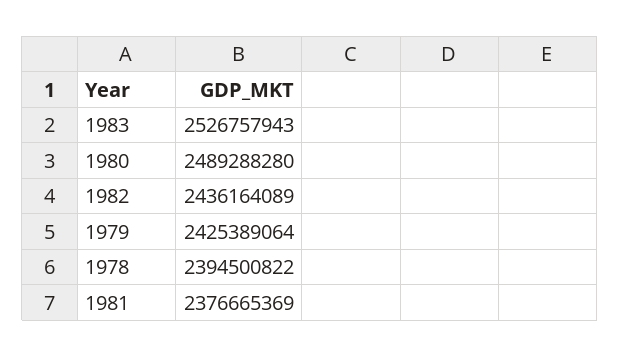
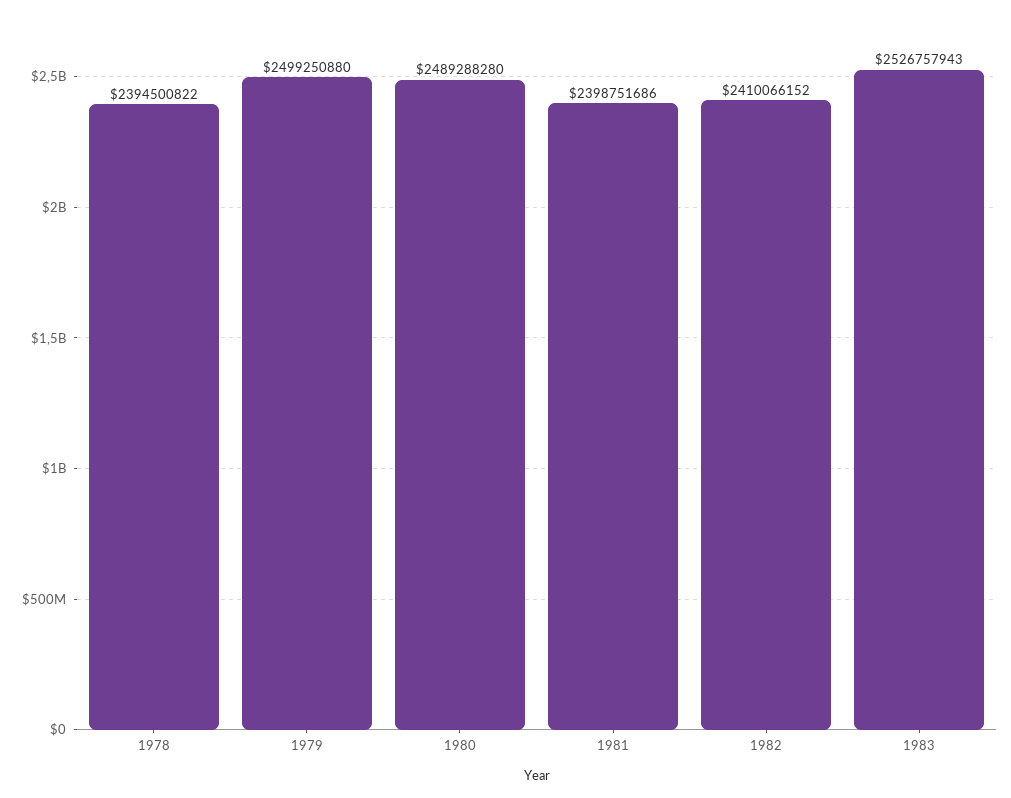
  {
    "1983": 2526757943,
    "1980": 2489288280,
-   "1982": 2436164089,
+   "1982": 2410066152,
-   "1979": 2425389064,
+   "1979": 2499250880,
    "1978": 2394500822,
-   "1981": 2376665369
+   "1981": 2398751686
  }

